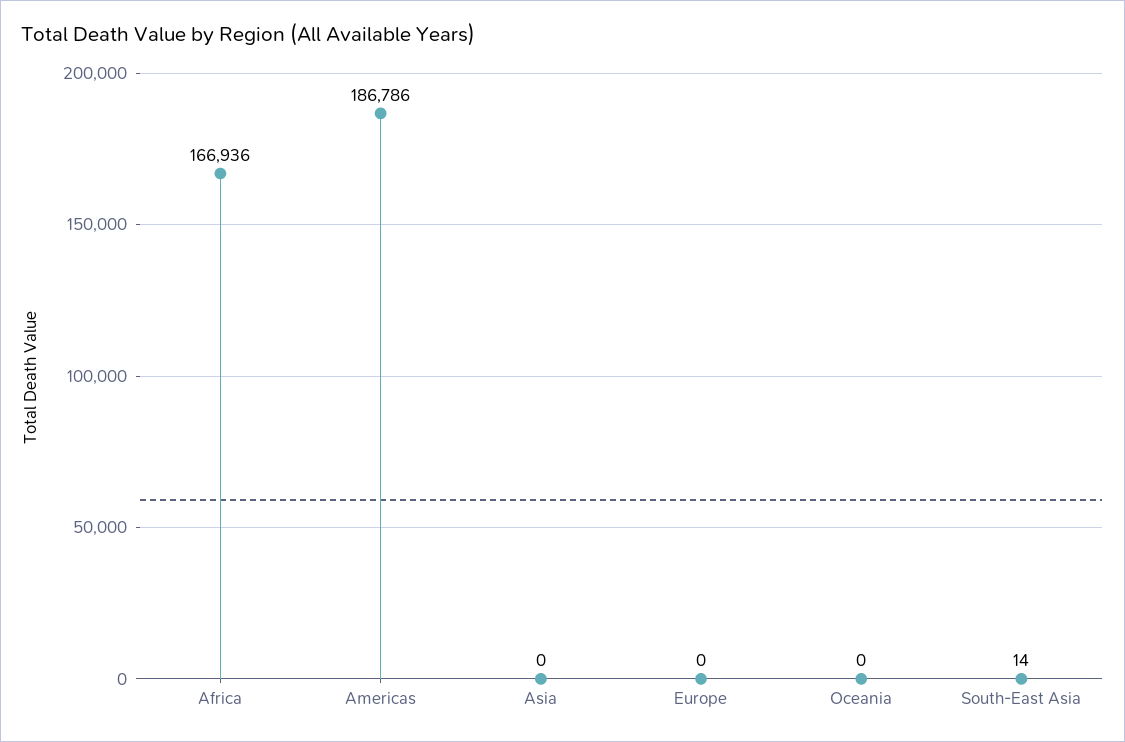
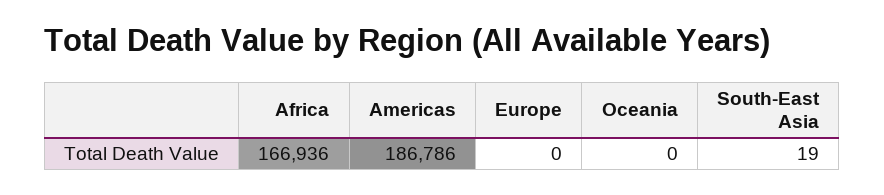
  {
    "Africa": 166936,
    "Americas": 186786,
-   "Asia": 0,
    "Europe": 0,
    "Oceania": 0,
-   "South-East Asia": 14
+   "South-East Asia": 19
  }

